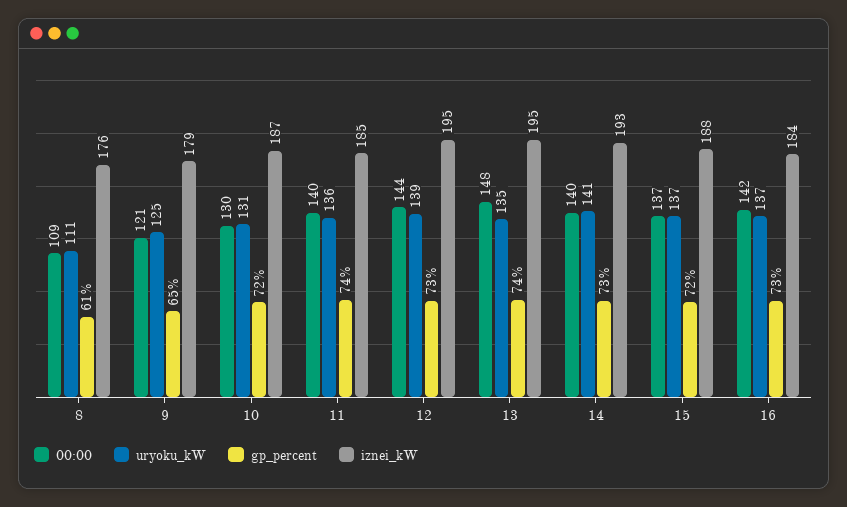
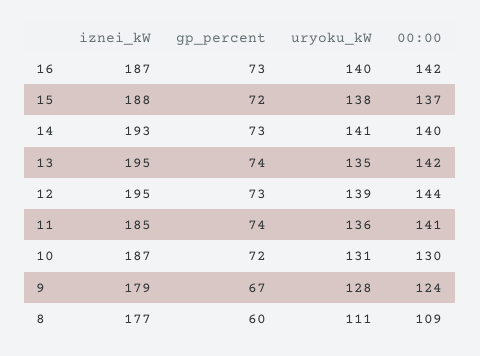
  {
    "00:00": {
      "8": 109,
-     "9": 121,
+     "9": 124,
      "10": 130,
-     "11": 140,
+     "11": 141,
      "12": 144,
-     "13": 148,
+     "13": 142,
      "14": 140,
      "15": 137,
      "16": 142
    },
    "uryoku_kW": {
      "8": 111,
-     "9": 125,
+     "9": 128,
      "10": 131,
      "11": 136,
      "12": 139,
      "13": 135,
      "14": 141,
-     "15": 137,
+     "15": 138,
-     "16": 137
+     "16": 140
    },
    "gp_percent": {
-     "8": 61,
+     "8": 60,
-     "9": 65,
+     "9": 67,
      "10": 72,
      "11": 74,
      "12": 73,
      "13": 74,
      "14": 73,
      "15": 72,
      "16": 73
    },
    "iznei_kW": {
-     "8": 176,
+     "8": 177,
      "9": 179,
      "10": 187,
      "11": 185,
      "12": 195,
      "13": 195,
      "14": 193,
      "15": 188,
-     "16": 184
+     "16": 187
    }
  }

